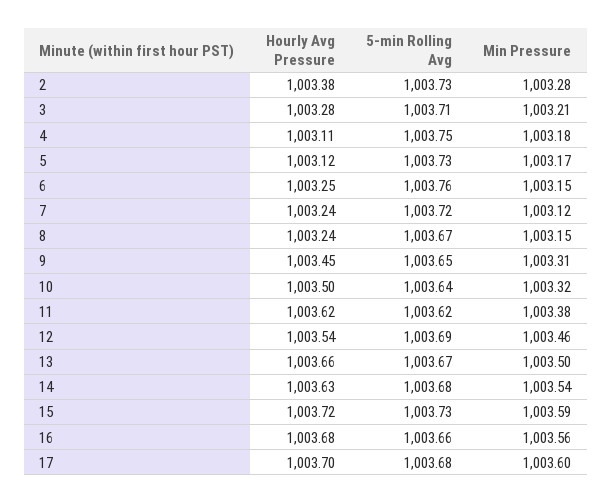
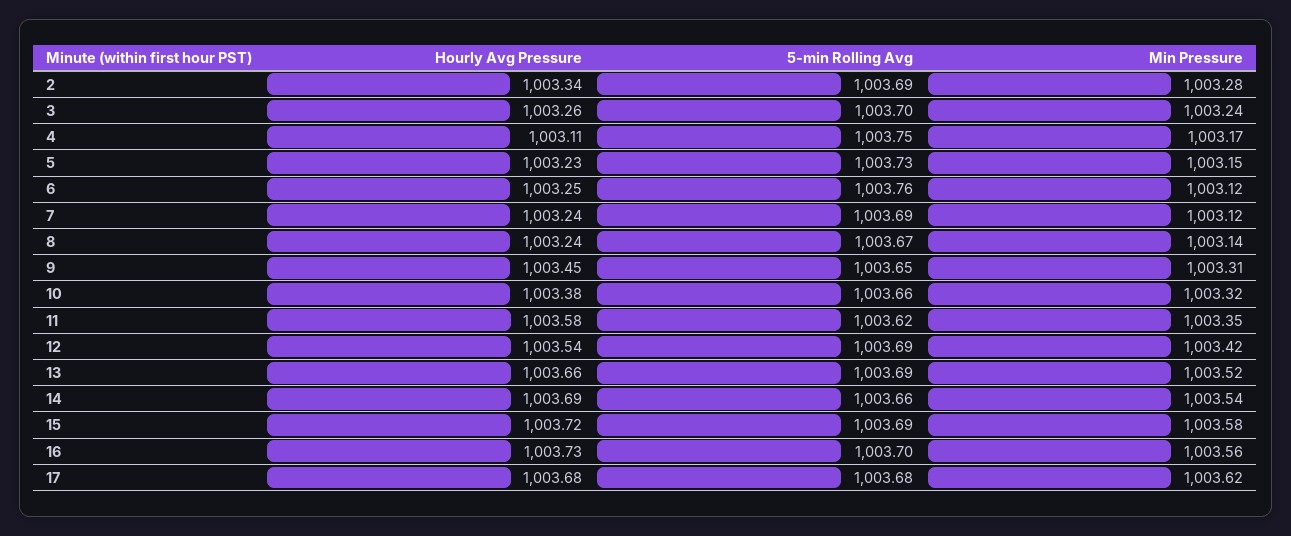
  {
    "Hourly Avg Pressure": {
-     "2": 1003.38,
+     "2": 1003.34,
-     "3": 1003.28,
+     "3": 1003.26,
      "4": 1003.11,
-     "5": 1003.12,
+     "5": 1003.23,
      "6": 1003.25,
      "7": 1003.24,
      "8": 1003.24,
      "9": 1003.45,
-     "10": 1003.5,
+     "10": 1003.38,
-     "11": 1003.62,
+     "11": 1003.58,
      "12": 1003.54,
      "13": 1003.66,
-     "14": 1003.63,
+     "14": 1003.69,
      "15": 1003.72,
-     "16": 1003.68,
+     "16": 1003.73,
-     "17": 1003.7
+     "17": 1003.68
    },
    "5-min Rolling Avg": {
-     "2": 1003.73,
+     "2": 1003.69,
-     "3": 1003.71,
+     "3": 1003.7,
      "4": 1003.75,
      "5": 1003.73,
      "6": 1003.76,
-     "7": 1003.72,
+     "7": 1003.69,
      "8": 1003.67,
      "9": 1003.65,
-     "10": 1003.64,
+     "10": 1003.66,
      "11": 1003.62,
      "12": 1003.69,
-     "13": 1003.67,
+     "13": 1003.69,
-     "14": 1003.68,
+     "14": 1003.66,
-     "15": 1003.73,
+     "15": 1003.69,
-     "16": 1003.66,
+     "16": 1003.7,
      "17": 1003.68
    },
    "Min Pressure": {
      "2": 1003.28,
-     "3": 1003.21,
+     "3": 1003.24,
-     "4": 1003.18,
+     "4": 1003.17,
-     "5": 1003.17,
+     "5": 1003.15,
-     "6": 1003.15,
+     "6": 1003.12,
      "7": 1003.12,
-     "8": 1003.15,
+     "8": 1003.14,
      "9": 1003.31,
      "10": 1003.32,
-     "11": 1003.38,
+     "11": 1003.35,
-     "12": 1003.46,
+     "12": 1003.42,
-     "13": 1003.5,
+     "13": 1003.52,
      "14": 1003.54,
-     "15": 1003.59,
+     "15": 1003.58,
      "16": 1003.56,
-     "17": 1003.6
+     "17": 1003.62
    }
  }

